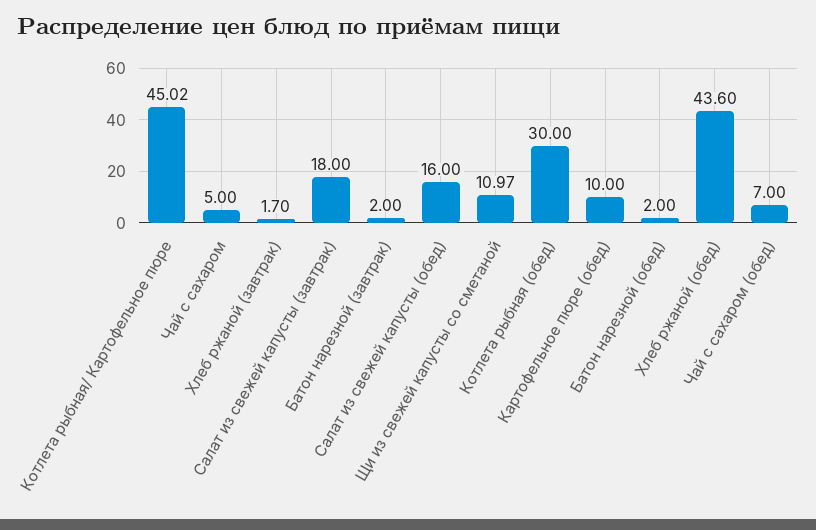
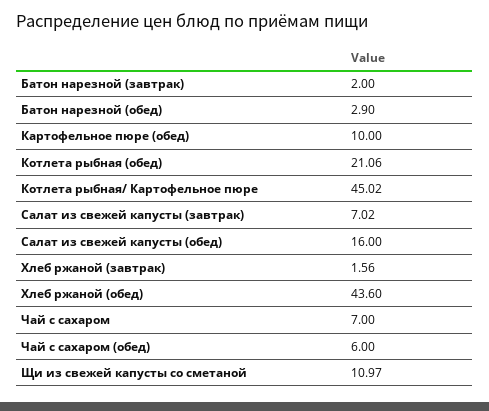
  {
    "Котлета рыбная/ Картофельное пюре": 45.02,
-   "Чай с сахаром": 5,
+   "Чай с сахаром": 7,
-   "Хлеб ржаной (завтрак)": 1.7,
+   "Хлеб ржаной (завтрак)": 1.56,
-   "Салат из свежей капусты (завтрак)": 18,
+   "Салат из свежей капусты (завтрак)": 7.02,
    "Батон нарезной (завтрак)": 2,
    "Салат из свежей капусты (обед)": 16,
    "Щи из свежей капусты со сметаной": 10.97,
-   "Котлета рыбная (обед)": 30,
+   "Котлета рыбная (обед)": 21.06,
    "Картофельное пюре (обед)": 10,
-   "Батон нарезной (обед)": 2,
+   "Батон нарезной (обед)": 2.9,
    "Хлеб ржаной (обед)": 43.6,
-   "Чай с сахаром (обед)": 7
+   "Чай с сахаром (обед)": 6
  }

